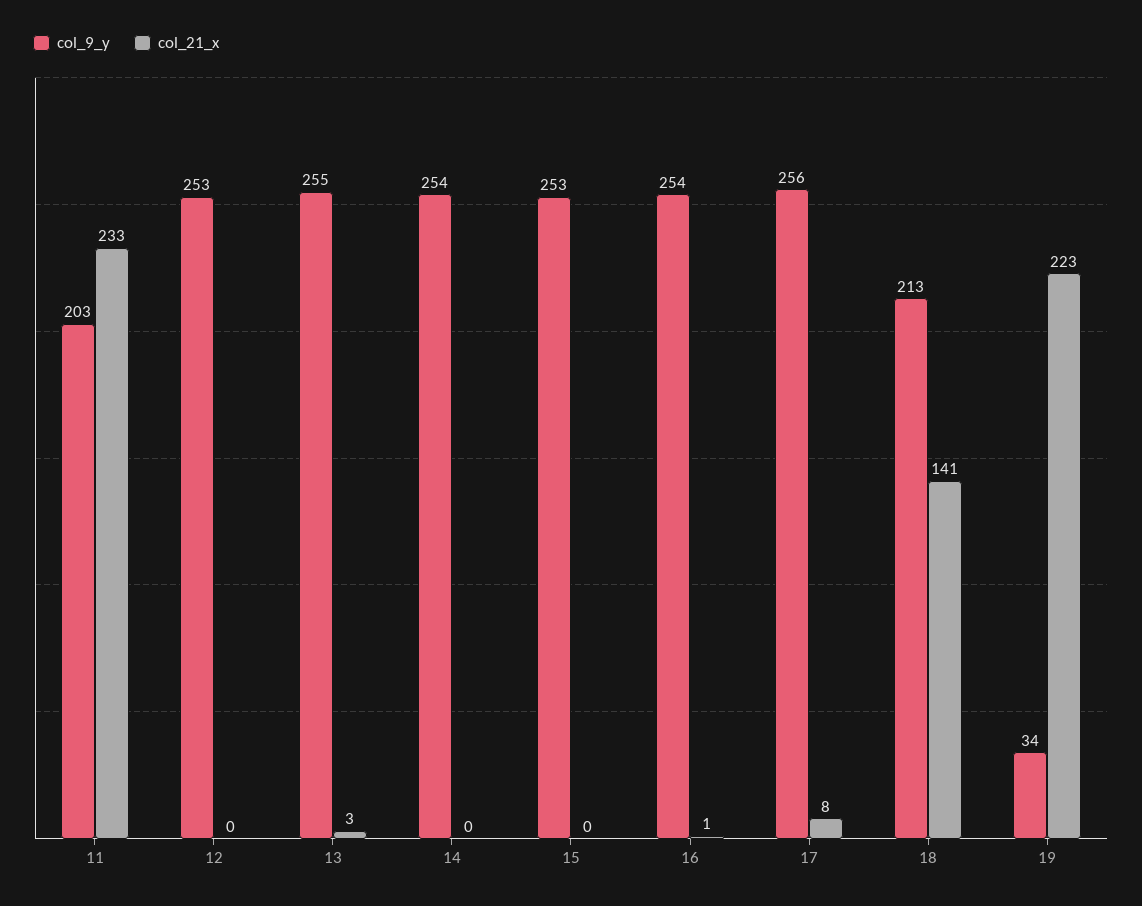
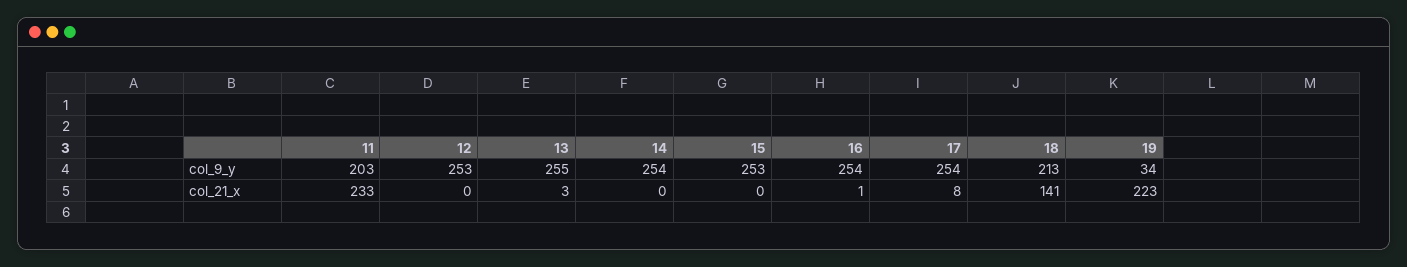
  {
    "col_9_y": {
      "11": 203,
      "12": 253,
      "13": 255,
      "14": 254,
      "15": 253,
      "16": 254,
-     "17": 256,
+     "17": 254,
      "18": 213,
      "19": 34
    },
    "col_21_x": {
      "11": 233,
      "12": 0,
      "13": 3,
      "14": 0,
      "15": 0,
      "16": 1,
      "17": 8,
      "18": 141,
      "19": 223
    }
  }

